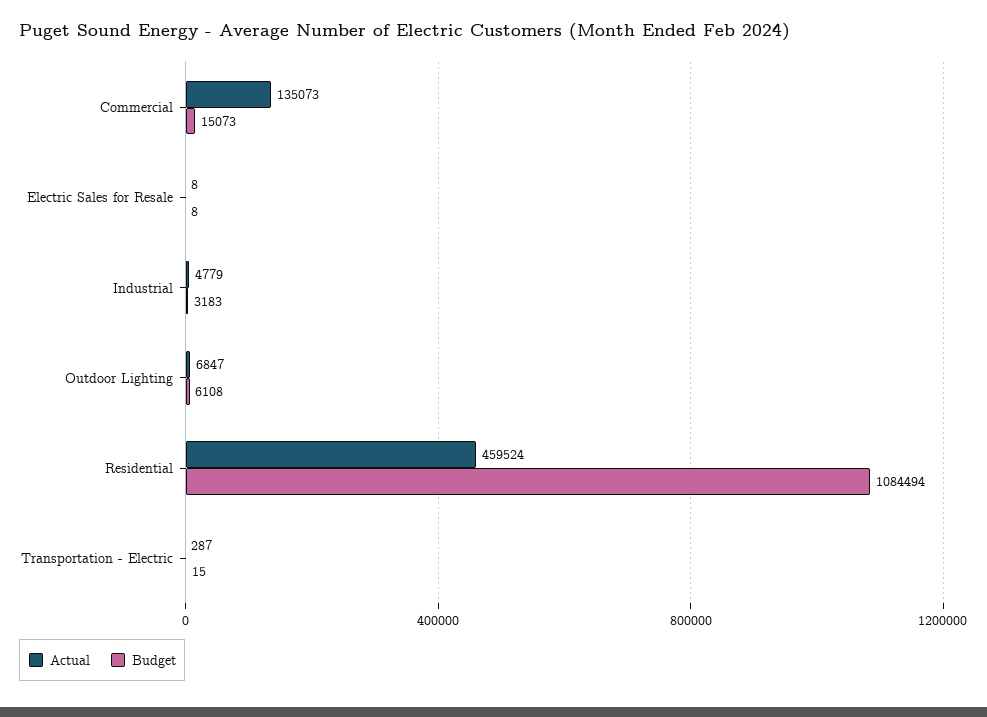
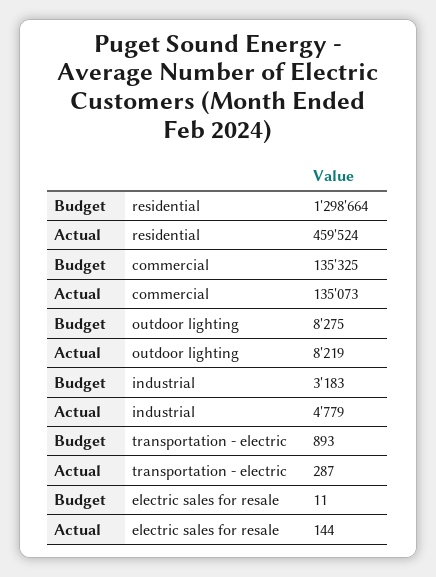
  {
    "Actual": {
      "Commercial": 135073,
-     "Electric Sales for Resale": 8,
+     "Electric Sales for Resale": 144,
      "Industrial": 4779,
-     "Outdoor Lighting": 6847,
+     "Outdoor Lighting": 8219,
      "Residential": 459524,
      "Transportation - Electric": 287
    },
    "Budget": {
-     "Commercial": 15073,
+     "Commercial": 135325,
-     "Electric Sales for Resale": 8,
+     "Electric Sales for Resale": 11,
      "Industrial": 3183,
-     "Outdoor Lighting": 6108,
+     "Outdoor Lighting": 8275,
-     "Residential": 1084494,
+     "Residential": 1298664,
-     "Transportation - Electric": 15
+     "Transportation - Electric": 893
    }
  }

